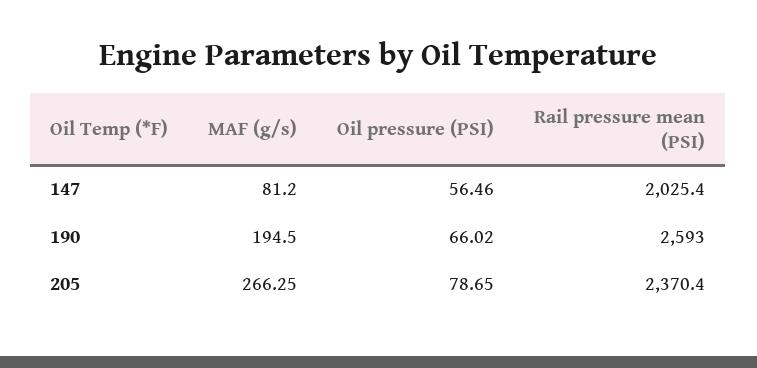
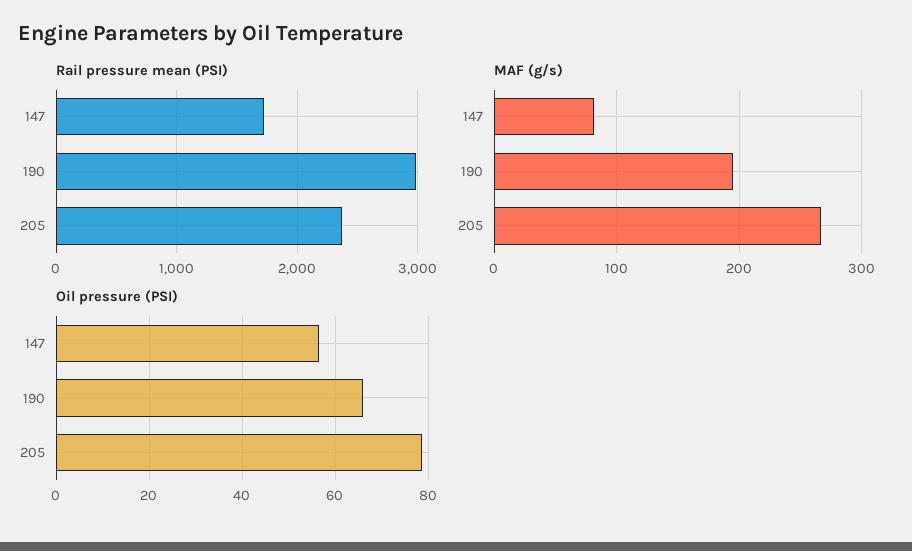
  {
    "MAF (g/s)": {
      "147": 81.2,
      "190": 194.5,
      "205": 266.25
    },
    "Oil pressure (PSI)": {
      "147": 56.46,
      "190": 66.02,
      "205": 78.65
    },
    "Rail pressure mean (PSI)": {
-     "147": 2025.4,
+     "147": 1700,
-     "190": 2593,
+     "190": 3000,
      "205": 2370.4
    }
  }

